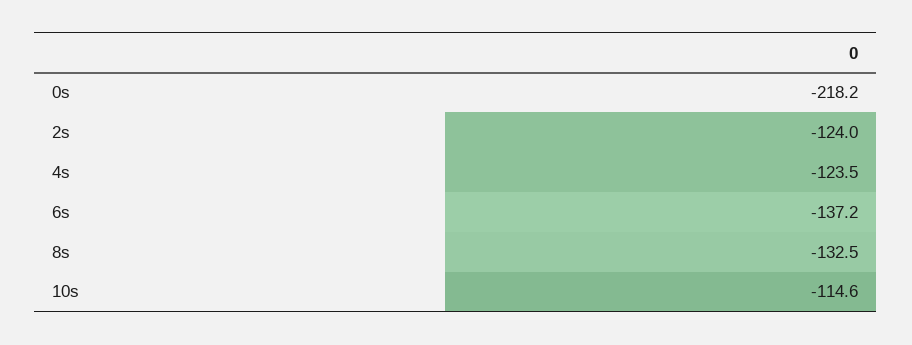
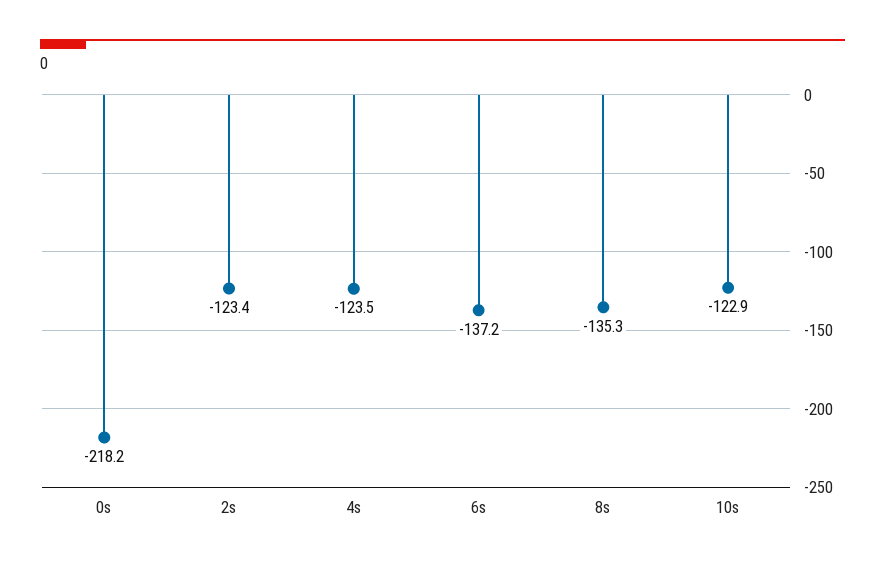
  {
    "0s": -218.2,
-   "2s": -124,
+   "2s": -123.4,
    "4s": -123.5,
    "6s": -137.2,
-   "8s": -132.5,
+   "8s": -135.3,
-   "10s": -114.6
+   "10s": -122.9
  }

